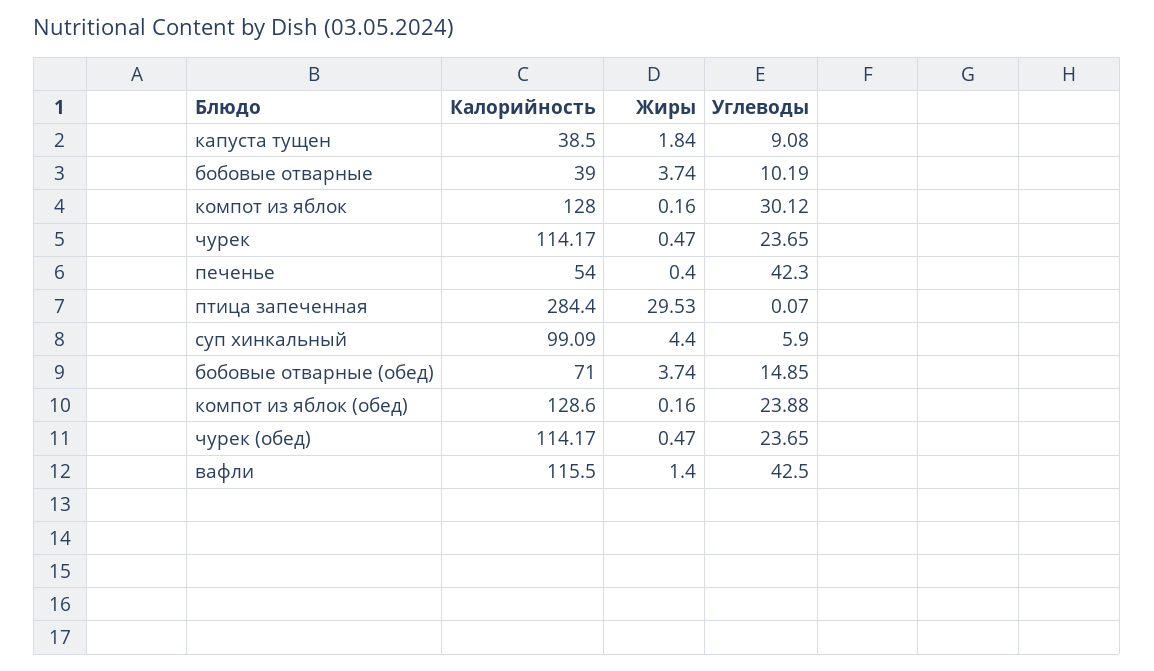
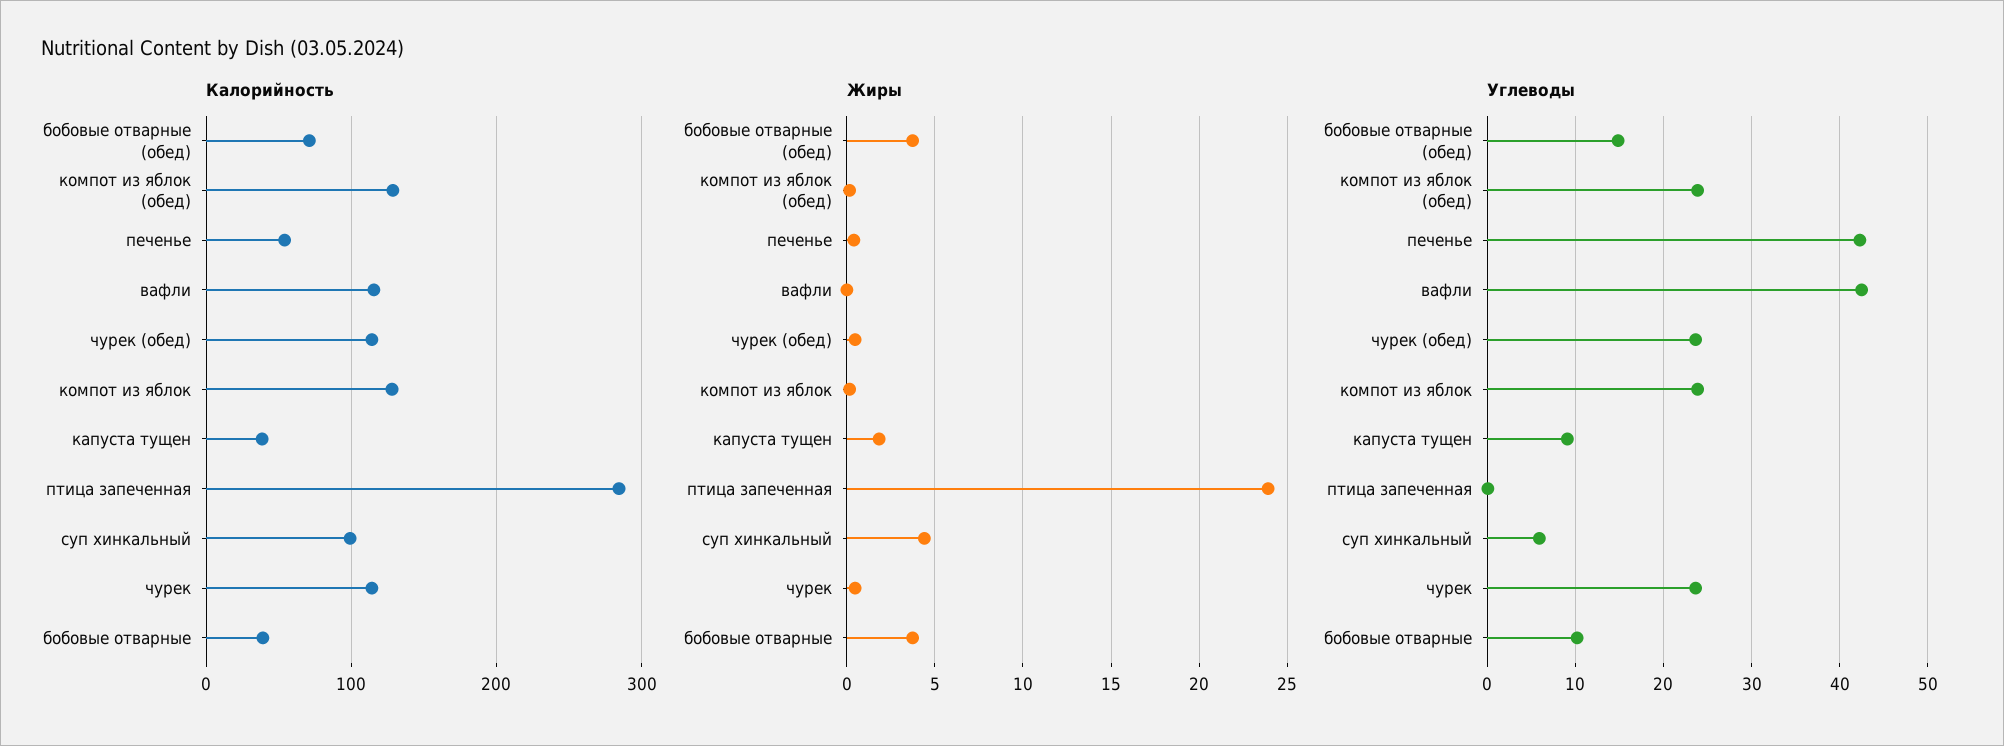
  {
    "Калорийность": {
      "капуста тущен": 38.5,
      "бобовые отварные": 39,
      "компот из яблок": 128,
      "чурек": 114.17,
      "печенье": 54,
      "птица запеченная": 284.4,
      "суп хинкальный": 99.09,
      "бобовые отварные (обед)": 71,
      "компот из яблок (обед)": 128.6,
      "чурек (обед)": 114.17,
      "вафли": 115.5
    },
    "Жиры": {
      "капуста тущен": 1.84,
      "бобовые отварные": 3.74,
      "компот из яблок": 0.16,
      "чурек": 0.47,
      "печенье": 0.4,
-     "птица запеченная": 29.53,
+     "птица запеченная": 24,
      "суп хинкальный": 4.4,
      "бобовые отварные (обед)": 3.74,
      "компот из яблок (обед)": 0.16,
      "чурек (обед)": 0.47,
-     "вафли": 1.4
+     "вафли": 0
    },
    "Углеводы": {
      "капуста тущен": 9.08,
      "бобовые отварные": 10.19,
-     "компот из яблок": 30.12,
+     "компот из яблок": 24,
      "чурек": 23.65,
      "печенье": 42.3,
      "птица запеченная": 0.07,
      "суп хинкальный": 5.9,
      "бобовые отварные (обед)": 14.85,
      "компот из яблок (обед)": 23.88,
      "чурек (обед)": 23.65,
      "вафли": 42.5
    }
  }

